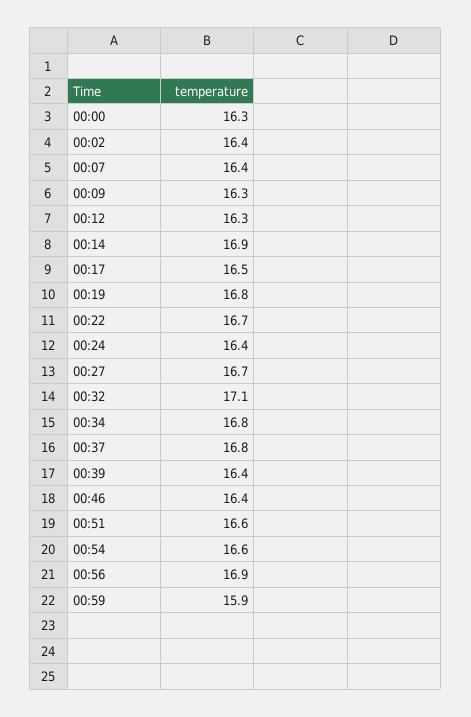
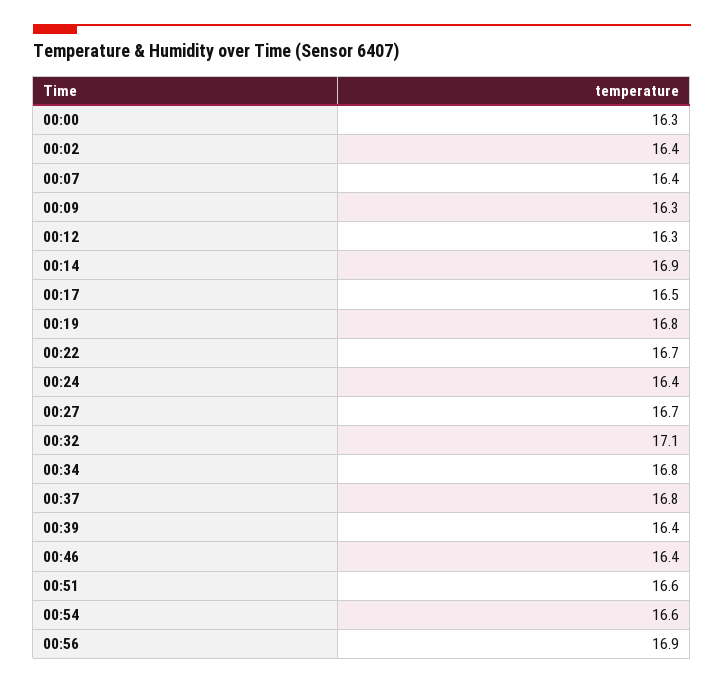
  {
    "00:00": 16.3,
    "00:02": 16.4,
    "00:07": 16.4,
    "00:09": 16.3,
    "00:12": 16.3,
    "00:14": 16.9,
    "00:17": 16.5,
    "00:19": 16.8,
    "00:22": 16.7,
    "00:24": 16.4,
    "00:27": 16.7,
    "00:32": 17.1,
    "00:34": 16.8,
    "00:37": 16.8,
    "00:39": 16.4,
    "00:46": 16.4,
    "00:51": 16.6,
    "00:54": 16.6,
-   "00:56": 16.9,
+   "00:56": 16.9
-   "00:59": 15.9
  }

